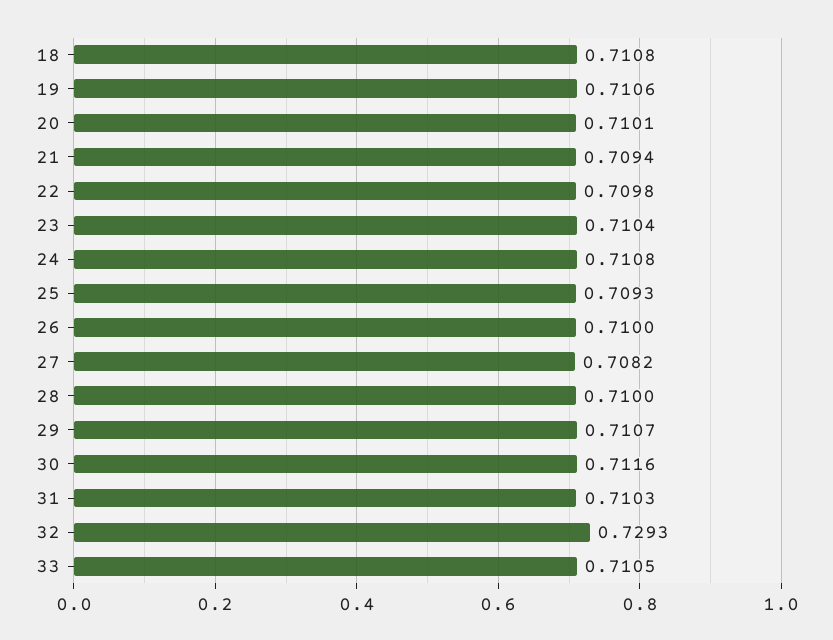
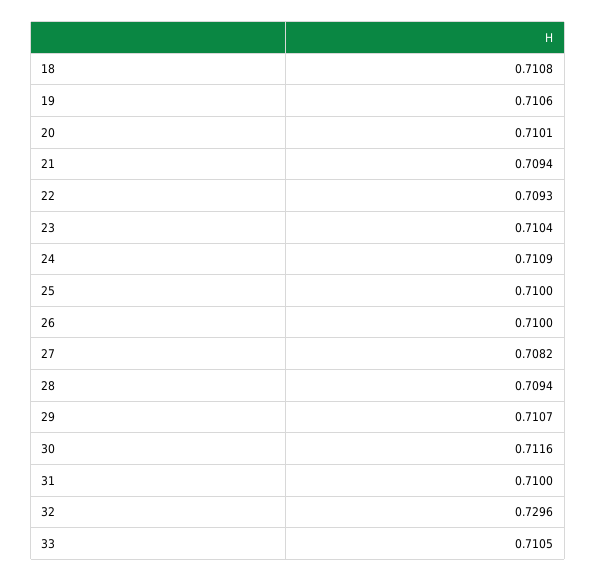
  {
    "18": 0.7108,
    "19": 0.7106,
    "20": 0.7101,
    "21": 0.7094,
-   "22": 0.7098,
+   "22": 0.7093,
    "23": 0.7104,
-   "24": 0.7108,
+   "24": 0.7109,
-   "25": 0.7093,
+   "25": 0.71,
    "26": 0.71,
    "27": 0.7082,
-   "28": 0.71,
+   "28": 0.7094,
    "29": 0.7107,
    "30": 0.7116,
-   "31": 0.7103,
+   "31": 0.71,
-   "32": 0.7293,
+   "32": 0.7296,
    "33": 0.7105
  }

